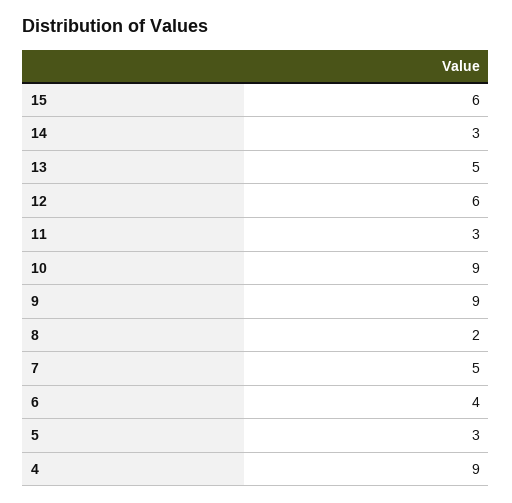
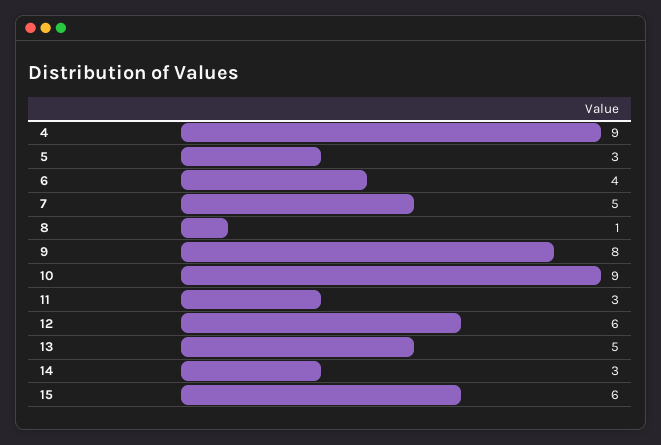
  {
    "15": 6,
    "14": 3,
    "13": 5,
    "12": 6,
    "11": 3,
    "10": 9,
-   "9": 9,
+   "9": 8,
-   "8": 2,
+   "8": 1,
    "7": 5,
    "6": 4,
    "5": 3,
    "4": 9
  }

